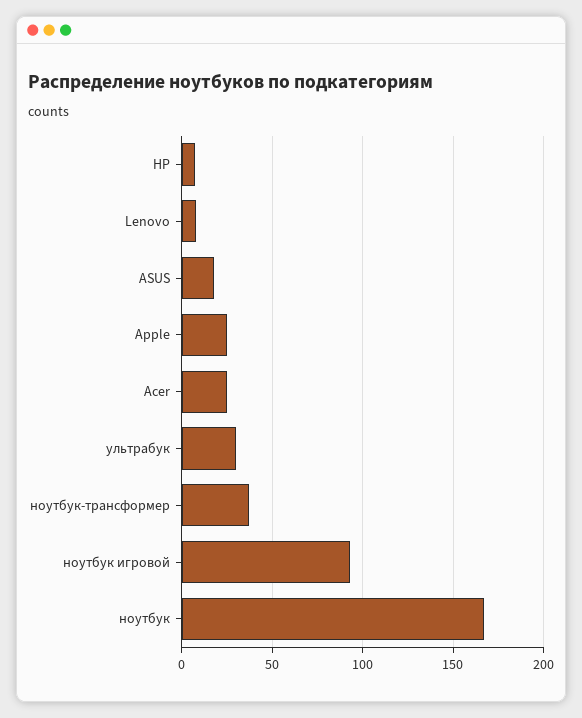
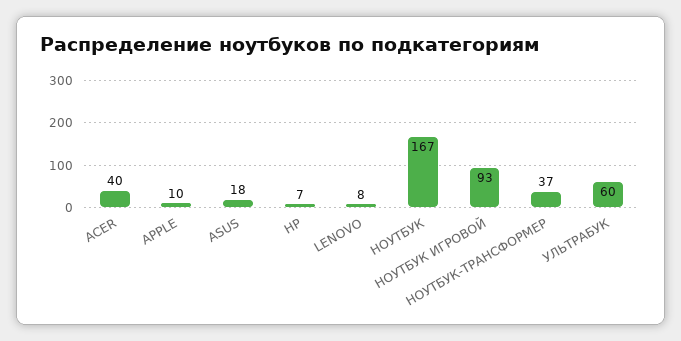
  {
    "HP": 7,
    "Lenovo": 8,
    "ASUS": 18,
-   "Apple": 25,
+   "Apple": 10,
-   "Acer": 25,
+   "Acer": 40,
-   "ультрабук": 30,
+   "ультрабук": 60,
    "ноутбук-трансформер": 37,
    "ноутбук игровой": 93,
    "ноутбук": 167
  }

